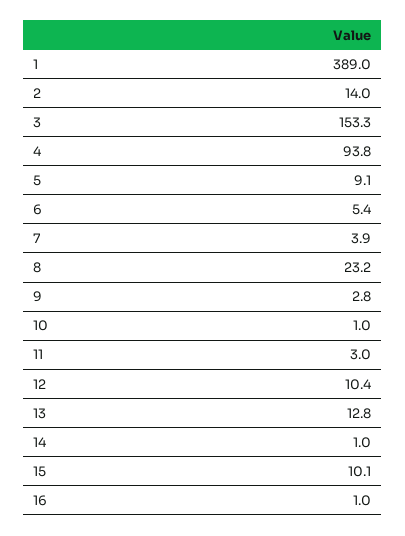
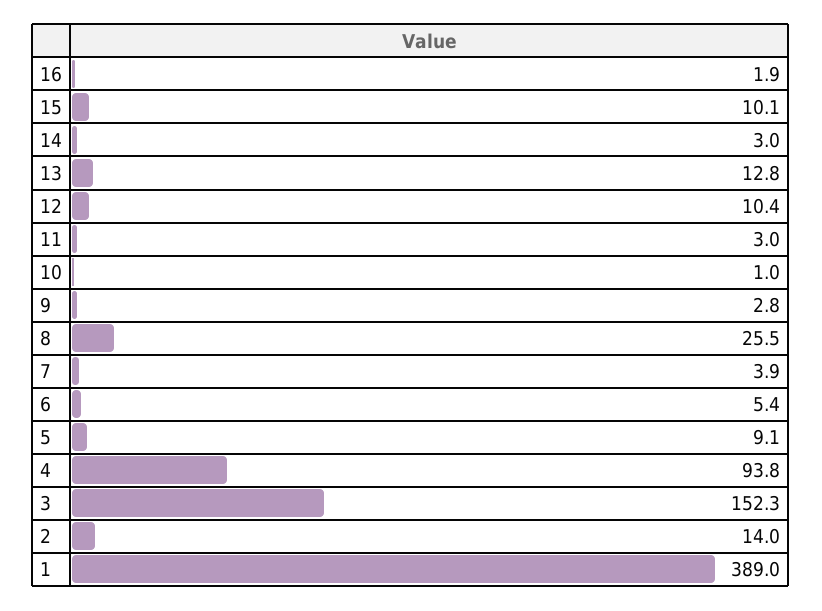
  {
    "1": 389,
    "2": 14,
-   "3": 153.3,
+   "3": 152.3,
    "4": 93.8,
    "5": 9.1,
    "6": 5.4,
    "7": 3.9,
-   "8": 23.2,
+   "8": 25.5,
    "9": 2.8,
    "10": 1,
    "11": 3,
    "12": 10.4,
    "13": 12.8,
-   "14": 1,
+   "14": 3,
    "15": 10.1,
-   "16": 1
+   "16": 1.9
  }

